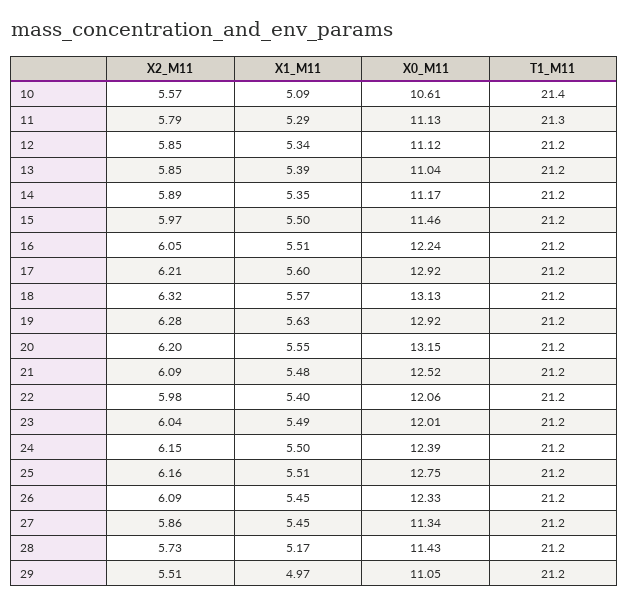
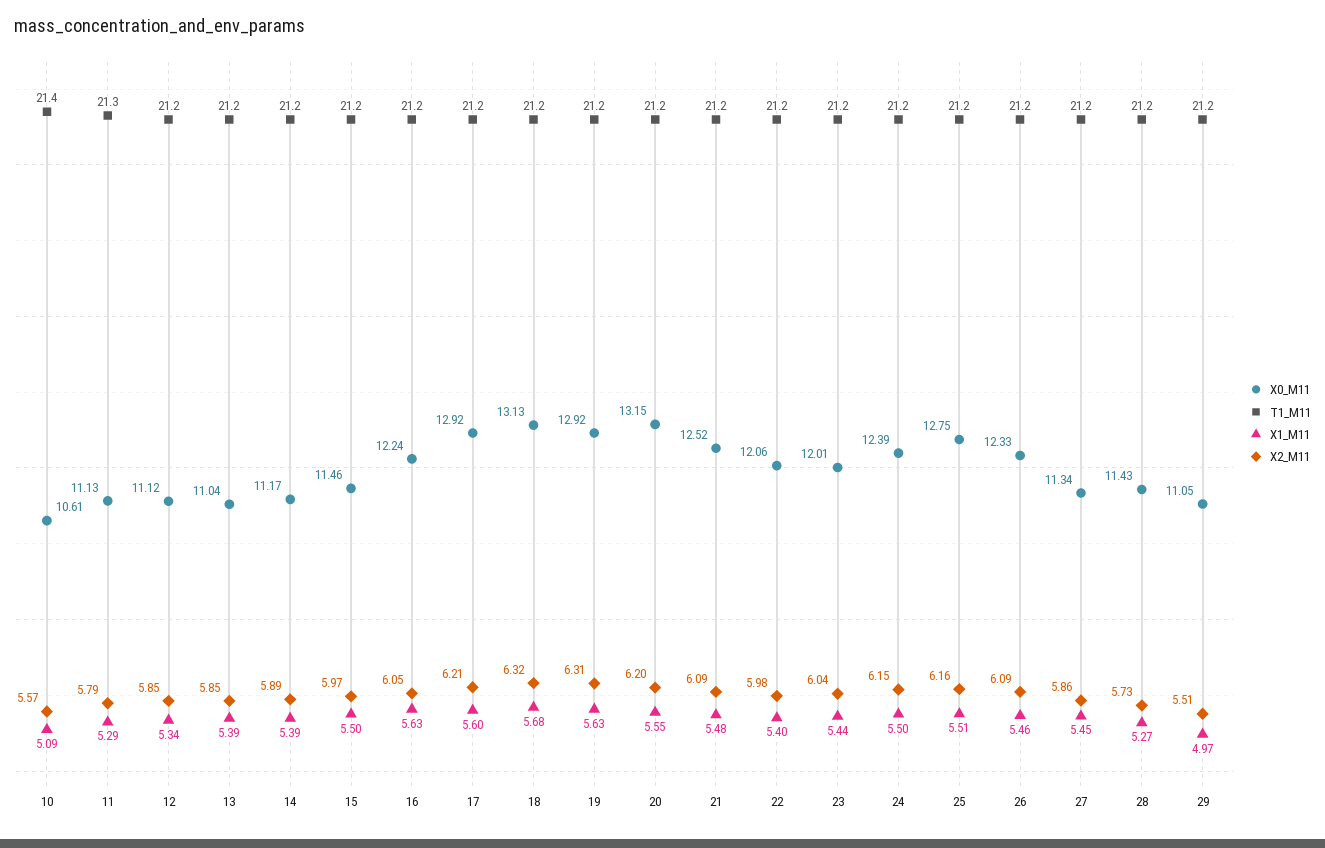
  {
    "X2_M11": {
      "10": 5.57,
      "11": 5.79,
      "12": 5.85,
      "13": 5.85,
      "14": 5.89,
      "15": 5.97,
      "16": 6.05,
      "17": 6.21,
      "18": 6.32,
-     "19": 6.28,
+     "19": 6.31,
      "20": 6.2,
      "21": 6.09,
      "22": 5.98,
      "23": 6.04,
      "24": 6.15,
      "25": 6.16,
      "26": 6.09,
      "27": 5.86,
      "28": 5.73,
      "29": 5.51
    },
    "X1_M11": {
      "10": 5.09,
      "11": 5.29,
      "12": 5.34,
      "13": 5.39,
-     "14": 5.35,
+     "14": 5.39,
      "15": 5.5,
-     "16": 5.51,
+     "16": 5.63,
      "17": 5.6,
-     "18": 5.57,
+     "18": 5.68,
      "19": 5.63,
      "20": 5.55,
      "21": 5.48,
      "22": 5.4,
-     "23": 5.49,
+     "23": 5.44,
      "24": 5.5,
      "25": 5.51,
-     "26": 5.45,
+     "26": 5.46,
      "27": 5.45,
-     "28": 5.17,
+     "28": 5.27,
      "29": 4.97
    },
    "X0_M11": {
      "10": 10.61,
      "11": 11.13,
      "12": 11.12,
      "13": 11.04,
      "14": 11.17,
      "15": 11.46,
      "16": 12.24,
      "17": 12.92,
      "18": 13.13,
      "19": 12.92,
      "20": 13.15,
      "21": 12.52,
      "22": 12.06,
      "23": 12.01,
      "24": 12.39,
      "25": 12.75,
      "26": 12.33,
      "27": 11.34,
      "28": 11.43,
      "29": 11.05
    },
    "T1_M11": {
      "10": 21.4,
      "11": 21.3,
      "12": 21.2,
      "13": 21.2,
      "14": 21.2,
      "15": 21.2,
      "16": 21.2,
      "17": 21.2,
      "18": 21.2,
      "19": 21.2,
      "20": 21.2,
      "21": 21.2,
      "22": 21.2,
      "23": 21.2,
      "24": 21.2,
      "25": 21.2,
      "26": 21.2,
      "27": 21.2,
      "28": 21.2,
      "29": 21.2
    }
  }

